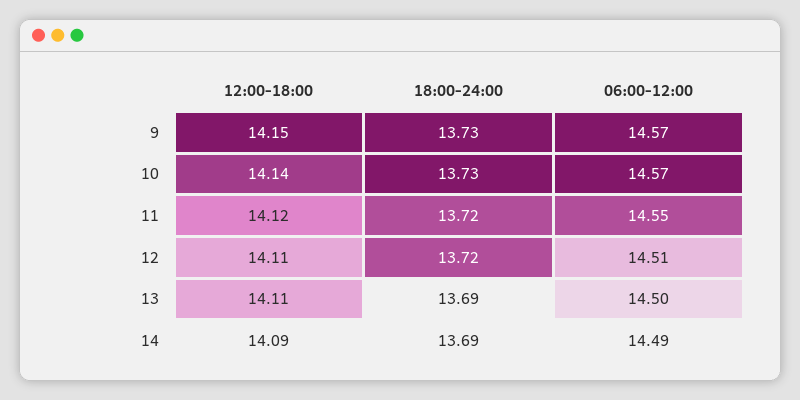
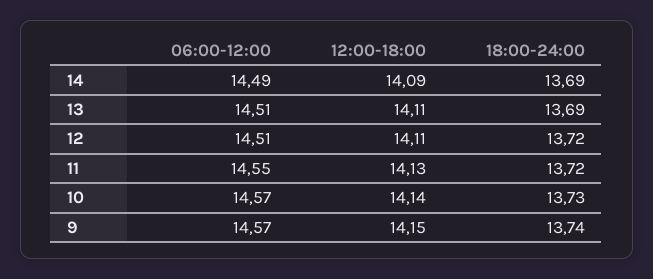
  {
    "12:00-18:00": {
      "9": 14.15,
      "10": 14.14,
-     "11": 14.12,
+     "11": 14.13,
      "12": 14.11,
      "13": 14.11,
      "14": 14.09
    },
    "18:00-24:00": {
-     "9": 13.73,
+     "9": 13.74,
      "10": 13.73,
      "11": 13.72,
      "12": 13.72,
      "13": 13.69,
      "14": 13.69
    },
    "06:00-12:00": {
      "9": 14.57,
      "10": 14.57,
      "11": 14.55,
      "12": 14.51,
-     "13": 14.5,
+     "13": 14.51,
      "14": 14.49
    }
  }

